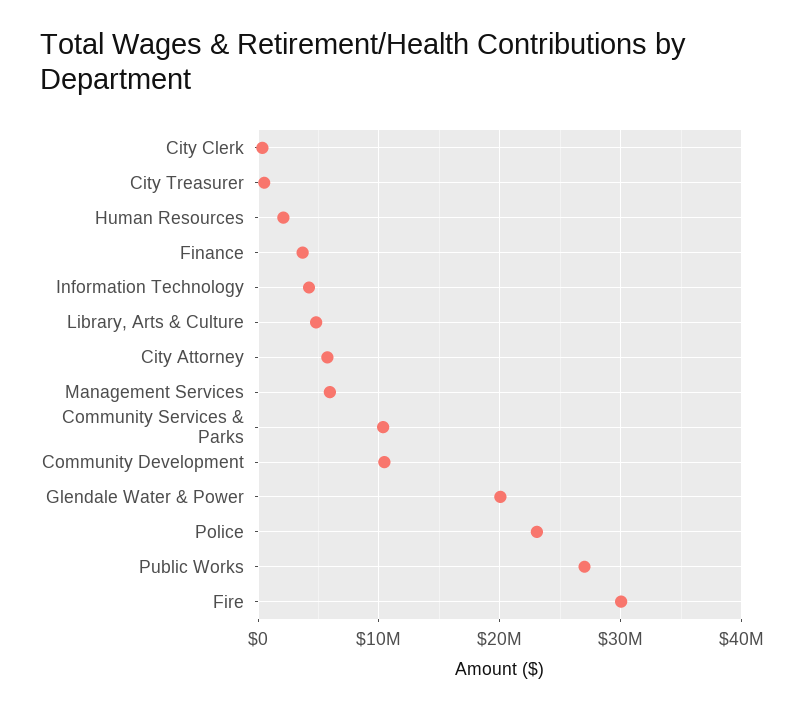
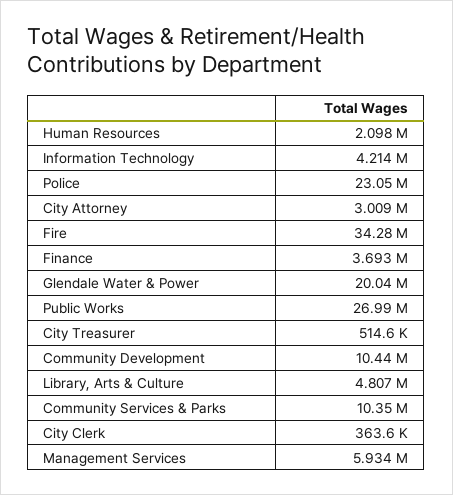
  {
    "City Clerk": 363600,
    "City Treasurer": 514600,
    "Human Resources": 2098000,
    "Finance": 3693000,
    "Information Technology": 4214000,
    "Library, Arts & Culture": 4807000,
-   "City Attorney": 6000000,
+   "City Attorney": 3009000,
    "Management Services": 5934000,
    "Community Services & Parks": 10350000,
    "Community Development": 10440000,
    "Glendale Water & Power": 20040000,
    "Police": 23050000,
    "Public Works": 26990000,
-   "Fire": 30000000
+   "Fire": 34280000
  }

